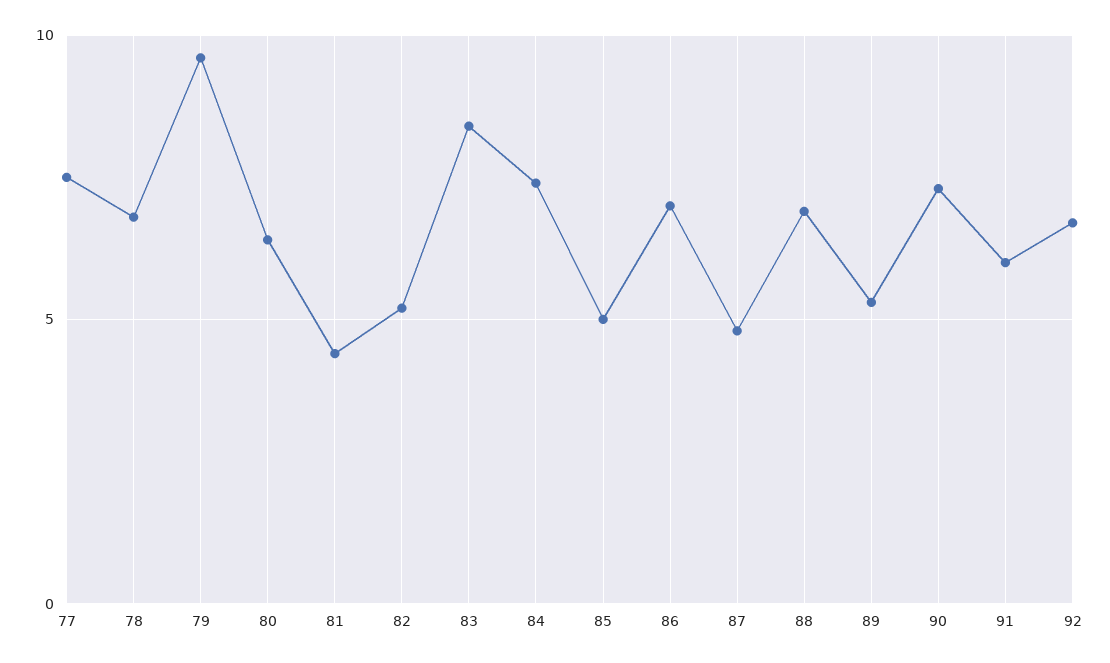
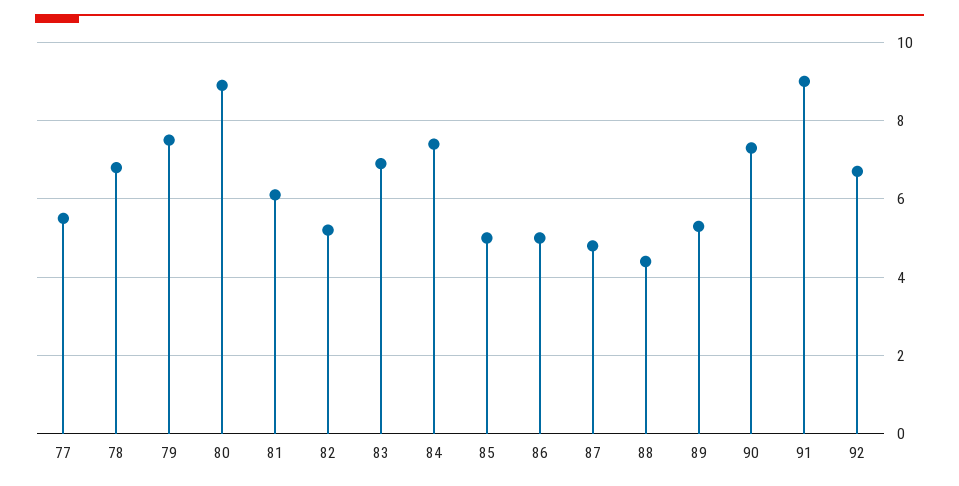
  {
-   "77": 7.5,
+   "77": 5.5,
    "78": 7,
-   "79": 9.5,
+   "79": 7.5,
-   "80": 6.5,
+   "80": 9,
-   "81": 4.5,
+   "81": 6,
    "82": 5,
-   "83": 8.5,
+   "83": 7,
    "84": 7.5,
    "85": 5,
-   "86": 7,
+   "86": 5,
    "87": 5,
-   "88": 7,
+   "88": 4.5,
    "89": 5.5,
    "90": 7.5,
-   "91": 6,
+   "91": 9,
    "92": 6.5
  }

